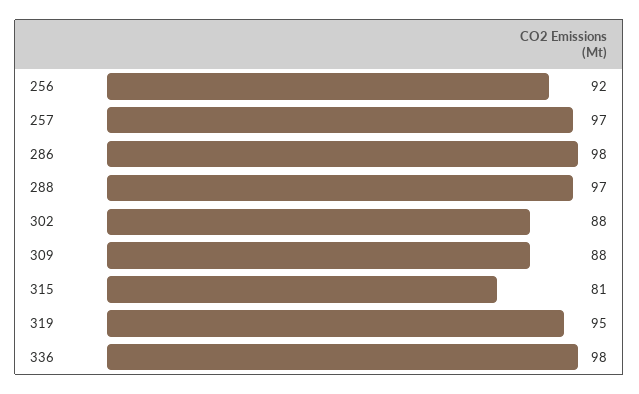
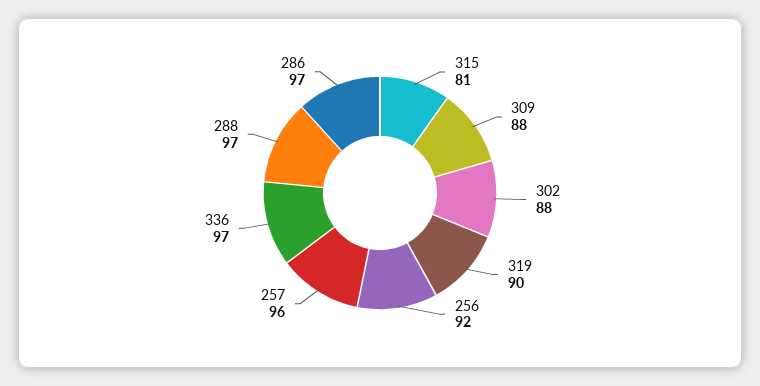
  {
    "256": 92,
-   "257": 97,
+   "257": 96,
-   "286": 98,
+   "286": 97,
    "288": 97,
    "302": 88,
    "309": 88,
    "315": 81,
-   "319": 95,
+   "319": 90,
-   "336": 98
+   "336": 97
  }

